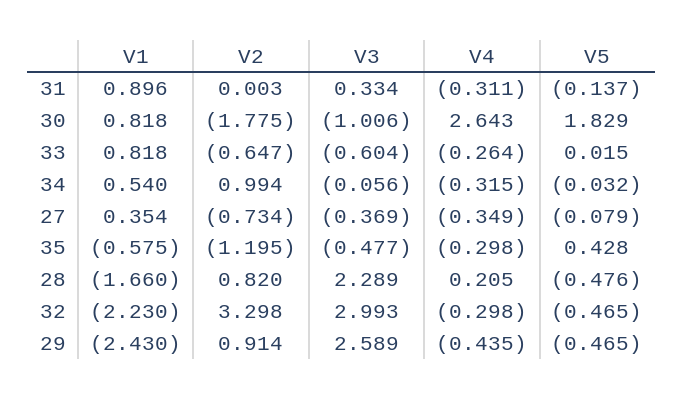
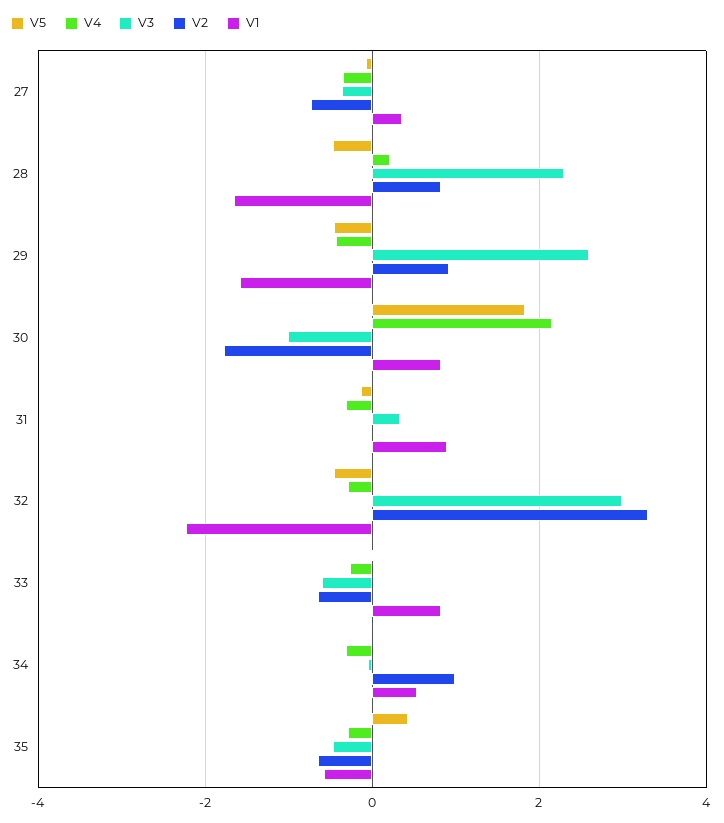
  {
    "V1": {
      "31": 0.896,
      "30": 0.818,
      "33": 0.818,
      "34": 0.54,
      "27": 0.354,
      "35": -0.575,
      "28": -1.66,
      "32": -2.23,
-     "29": -2.43
+     "29": -1.6
    },
    "V2": {
      "31": 0.003,
      "30": -1.775,
      "33": -0.647,
      "34": 0.994,
      "27": -0.734,
-     "35": -1.195,
+     "35": -0.6,
      "28": 0.82,
      "32": 3.298,
      "29": 0.914
    },
    "V3": {
      "31": 0.334,
      "30": -1.006,
      "33": -0.604,
      "34": -0.056,
      "27": -0.369,
      "35": -0.477,
      "28": 2.289,
      "32": 2.993,
      "29": 2.589
    },
    "V4": {
      "31": -0.311,
-     "30": 2.643,
+     "30": 2.2,
      "33": -0.264,
      "34": -0.315,
      "27": -0.349,
      "35": -0.298,
      "28": 0.205,
      "32": -0.298,
      "29": -0.435
    },
    "V5": {
      "31": -0.137,
      "30": 1.829,
      "33": 0.015,
      "34": -0.032,
      "27": -0.079,
      "35": 0.428,
      "28": -0.476,
      "32": -0.465,
      "29": -0.465
    }
  }

